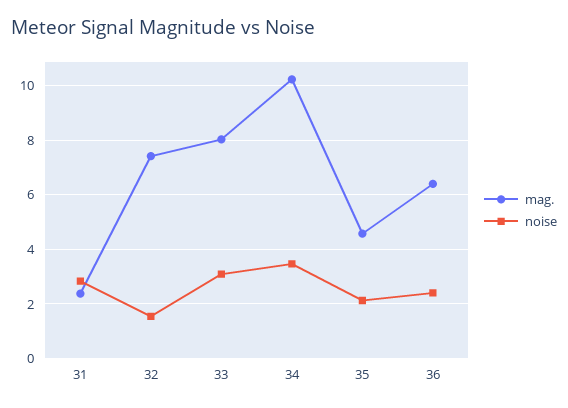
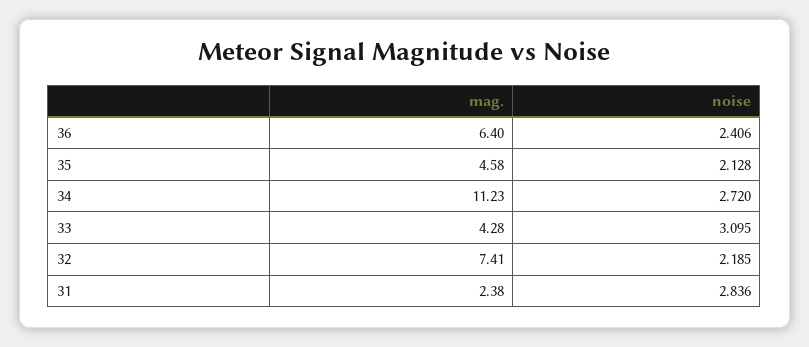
  {
    "mag.": {
      "31": 2.38,
      "32": 7.41,
-     "33": 8,
+     "33": 4.28,
-     "34": 10.25,
+     "34": 11.23,
      "35": 4.58,
      "36": 6.4
    },
    "noise": {
      "31": 2.836,
-     "32": 1.5,
+     "32": 2.185,
      "33": 3.095,
-     "34": 3.5,
+     "34": 2.72,
      "35": 2.128,
      "36": 2.406
    }
  }

